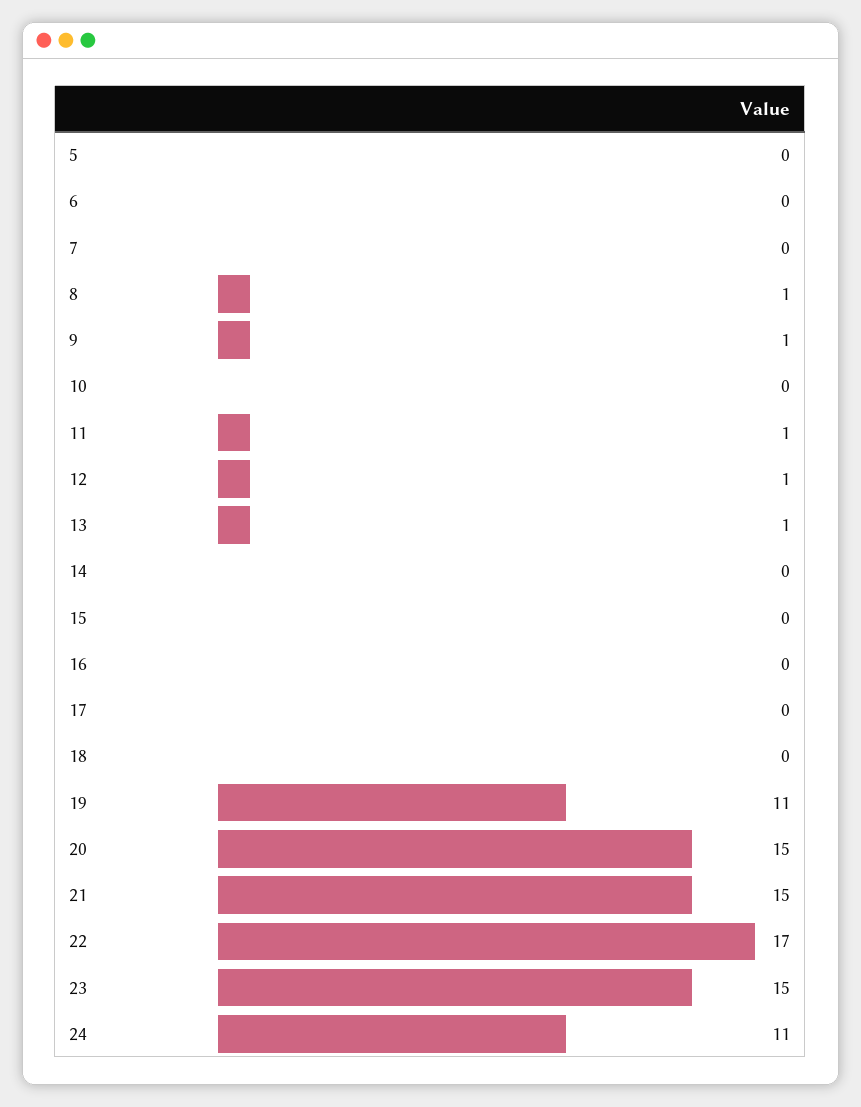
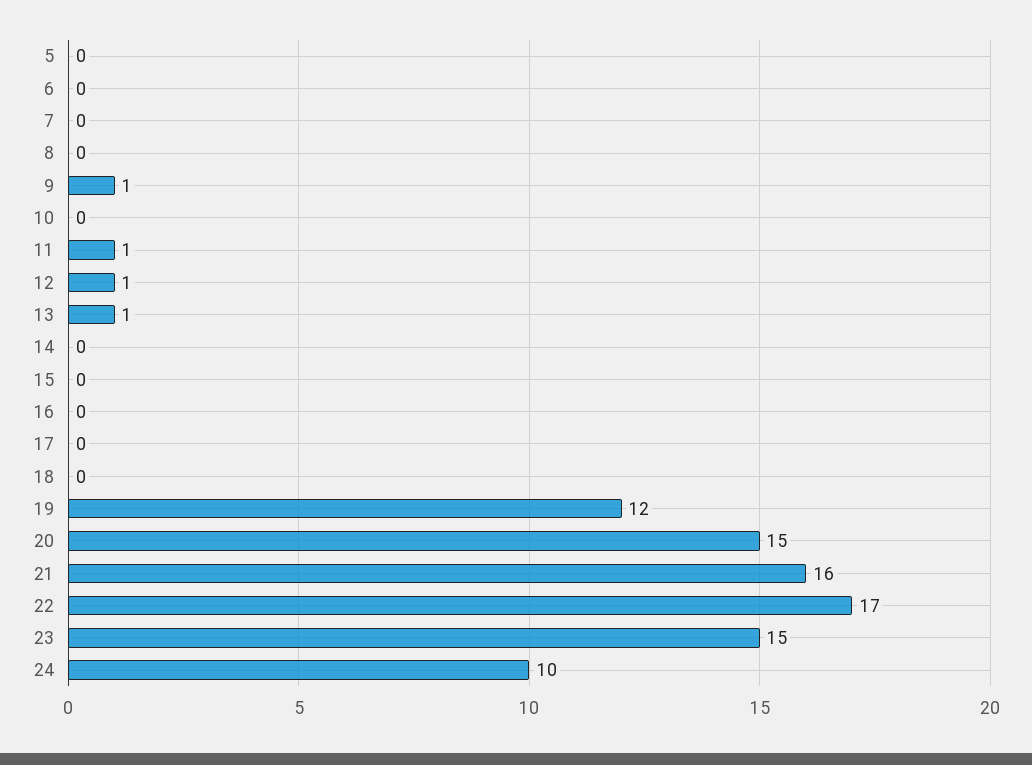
  {
    "5": 0,
    "6": 0,
    "7": 0,
-   "8": 1,
+   "8": 0,
    "9": 1,
    "10": 0,
    "11": 1,
    "12": 1,
    "13": 1,
    "14": 0,
    "15": 0,
    "16": 0,
    "17": 0,
    "18": 0,
-   "19": 11,
+   "19": 12,
    "20": 15,
-   "21": 15,
+   "21": 16,
    "22": 17,
    "23": 15,
-   "24": 11
+   "24": 10
  }

